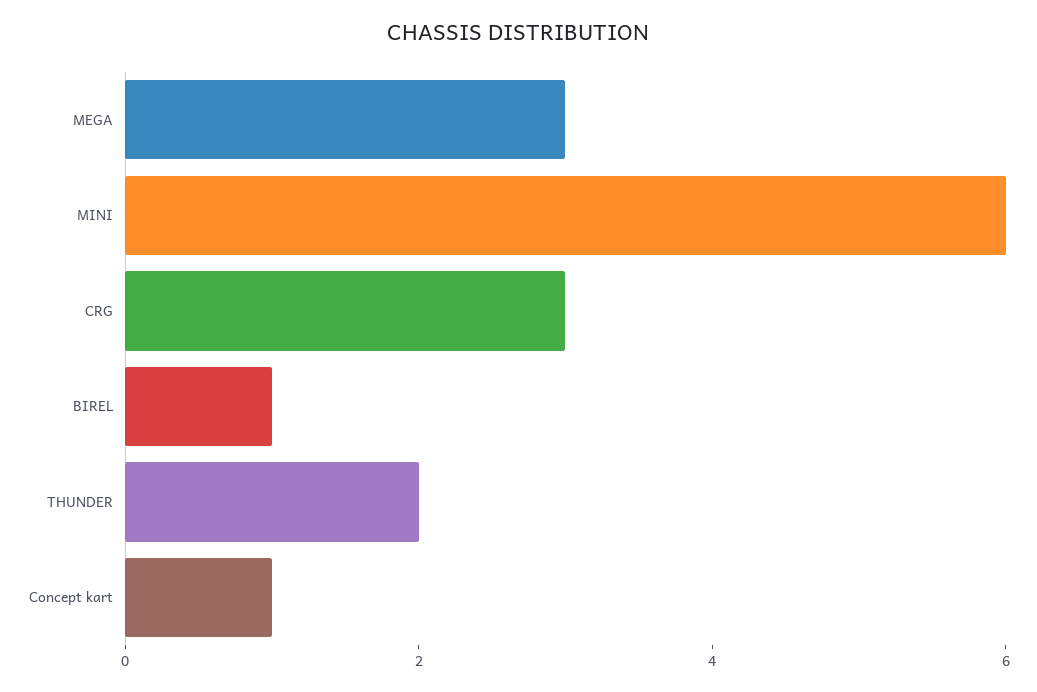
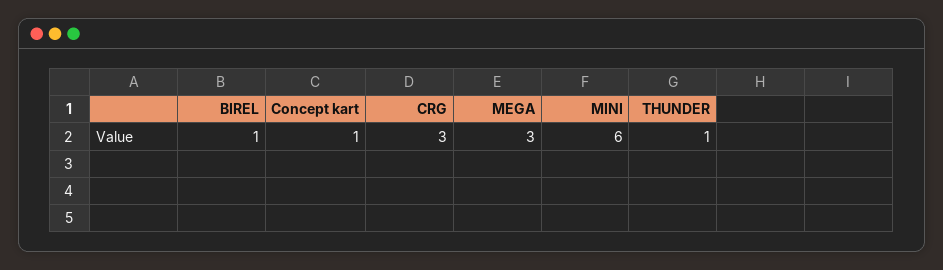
  {
    "MEGA": 3,
    "MINI": 6,
    "CRG": 3,
    "BIREL": 1,
-   "THUNDER": 2,
+   "THUNDER": 1,
    "Concept kart": 1
  }

